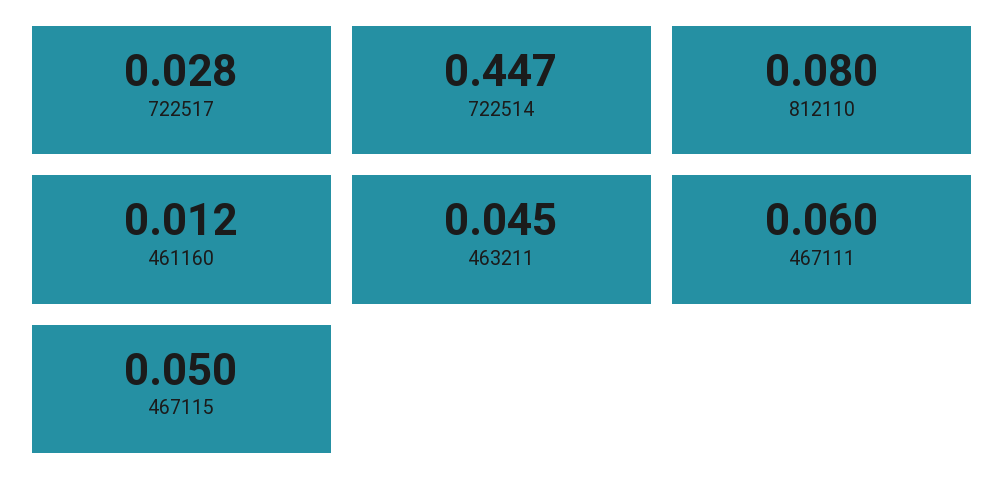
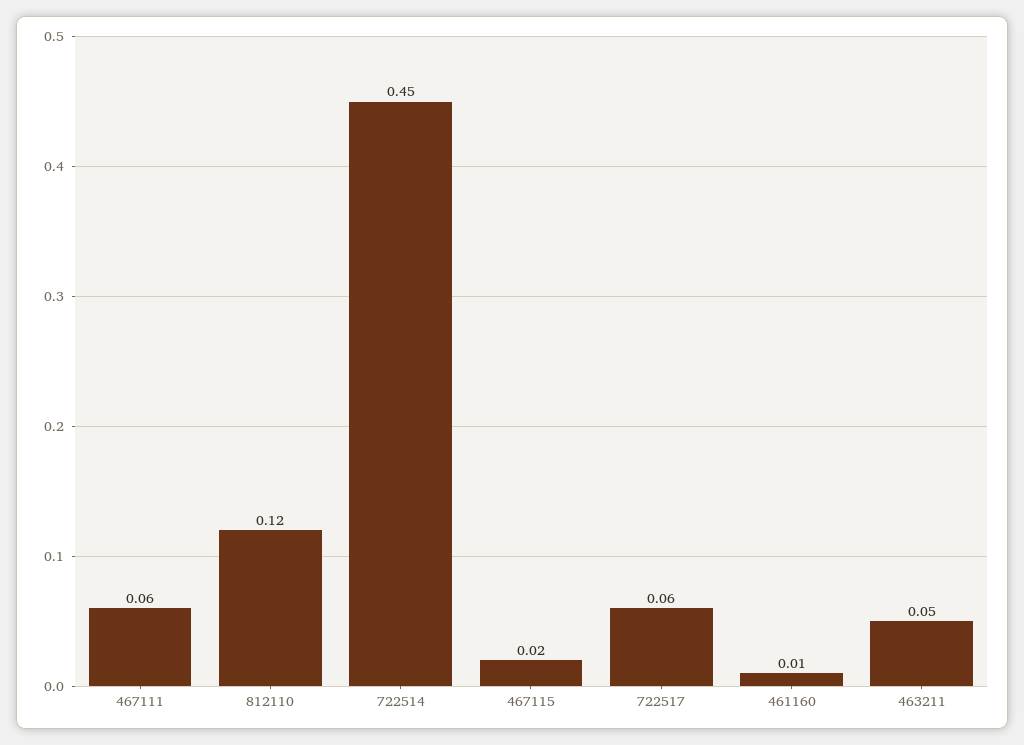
  {
-   "722517": 0.028,
+   "722517": 0.06,
    "722514": 0.447,
-   "812110": 0.08,
+   "812110": 0.12,
    "461160": 0.012,
    "463211": 0.045,
    "467111": 0.06,
-   "467115": 0.05
+   "467115": 0.02
  }

